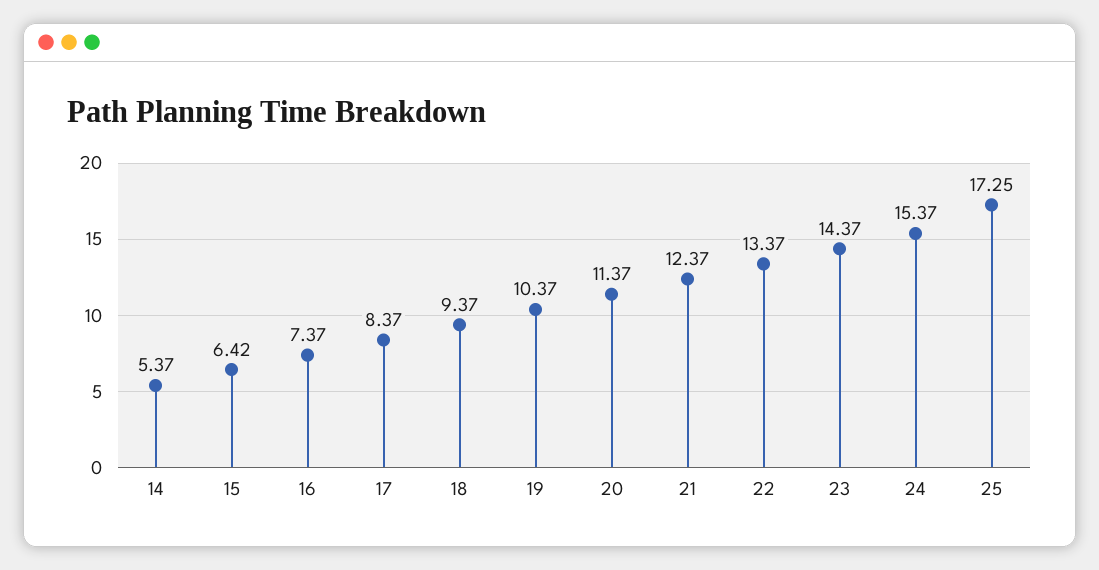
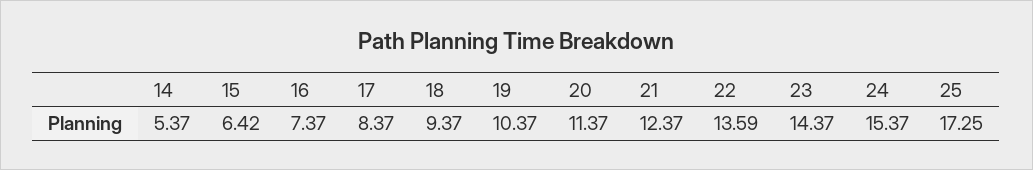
  {
    "14": 5.37,
    "15": 6.42,
    "16": 7.37,
    "17": 8.37,
    "18": 9.37,
    "19": 10.37,
    "20": 11.37,
    "21": 12.37,
-   "22": 13.37,
+   "22": 13.59,
    "23": 14.37,
    "24": 15.37,
    "25": 17.25
  }

